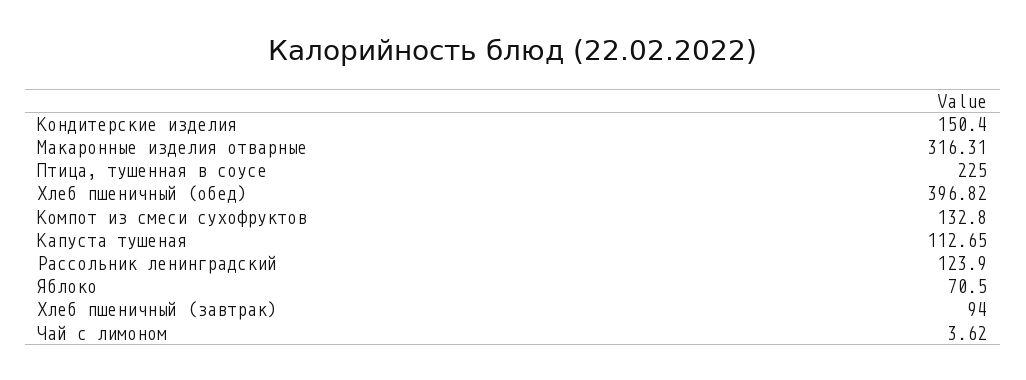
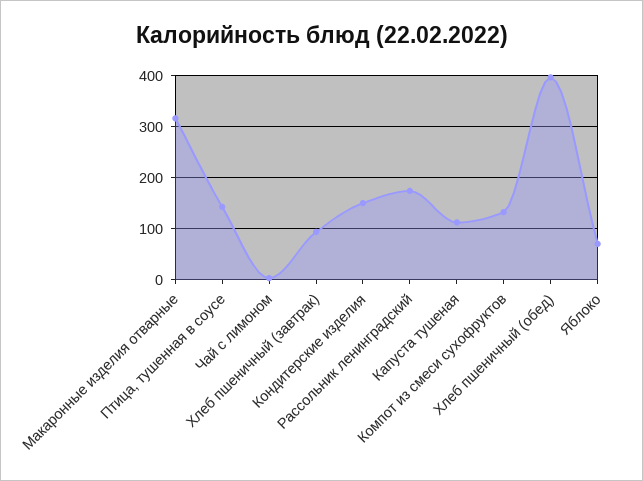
  {
    "Кондитерские изделия": 150.4,
    "Макаронные изделия отварные": 316.31,
-   "Птица, тушенная в соусе": 225,
+   "Птица, тушенная в соусе": 140,
    "Хлеб пшеничный (обед)": 396.82,
    "Компот из смеси сухофруктов": 132.8,
    "Капуста тушеная": 112.65,
-   "Рассольник ленинградский": 123.9,
+   "Рассольник ленинградский": 180,
    "Яблоко": 70.5,
    "Хлеб пшеничный (завтрак)": 94,
    "Чай с лимоном": 3.62
  }

